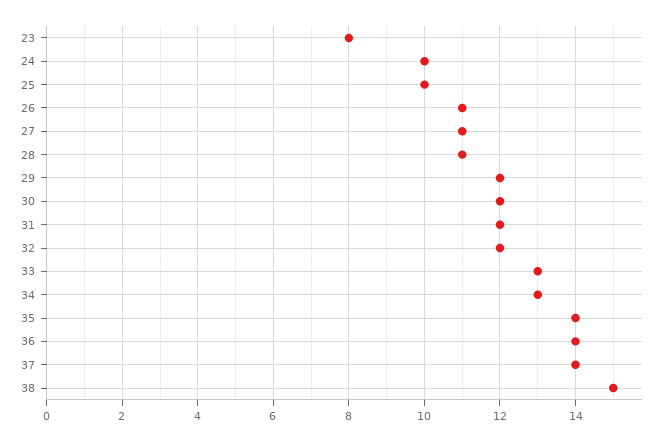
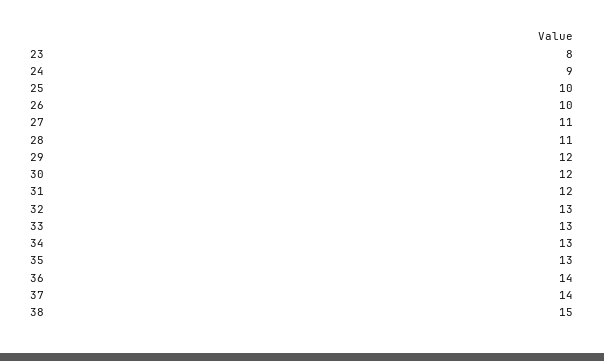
  {
    "23": 8,
-   "24": 10,
+   "24": 9,
    "25": 10,
-   "26": 11,
+   "26": 10,
    "27": 11,
    "28": 11,
    "29": 12,
    "30": 12,
    "31": 12,
-   "32": 12,
+   "32": 13,
    "33": 13,
    "34": 13,
-   "35": 14,
+   "35": 13,
    "36": 14,
    "37": 14,
    "38": 15
  }

